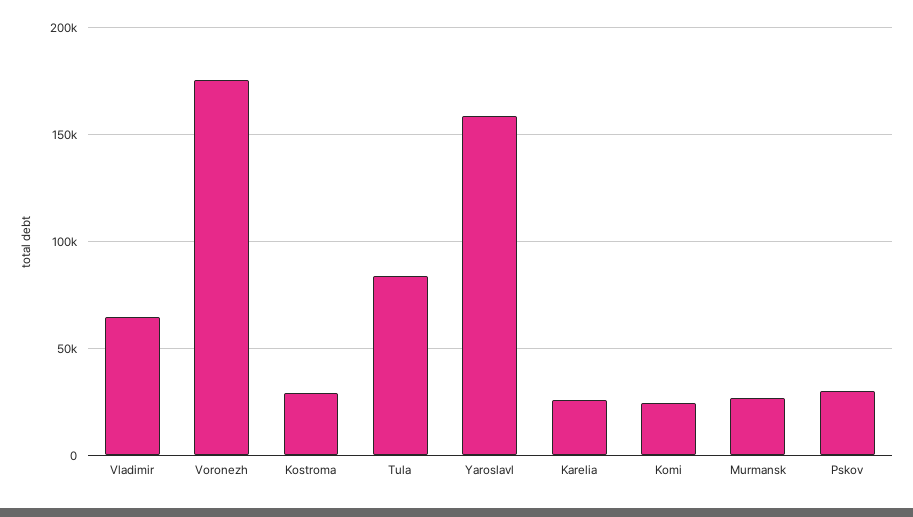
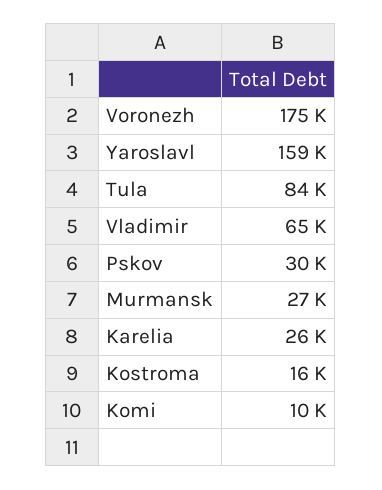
  {
    "Vladimir": 65000,
    "Voronezh": 175000,
-   "Kostroma": 30000,
+   "Kostroma": 16000,
    "Tula": 84000,
    "Yaroslavl": 159000,
    "Karelia": 26000,
-   "Komi": 25000,
+   "Komi": 10000,
    "Murmansk": 27000,
    "Pskov": 30000
  }

